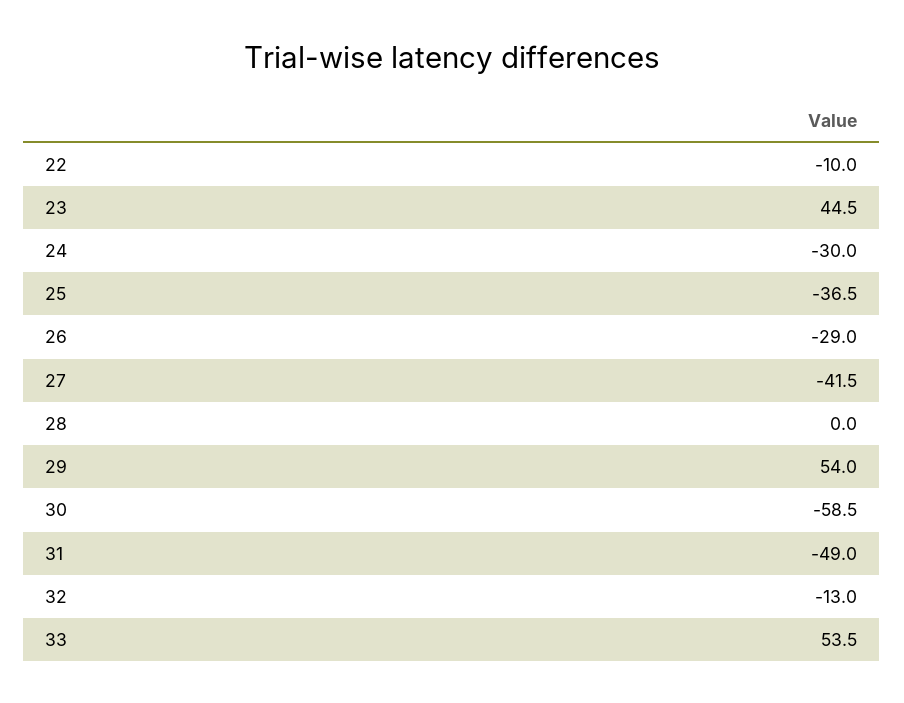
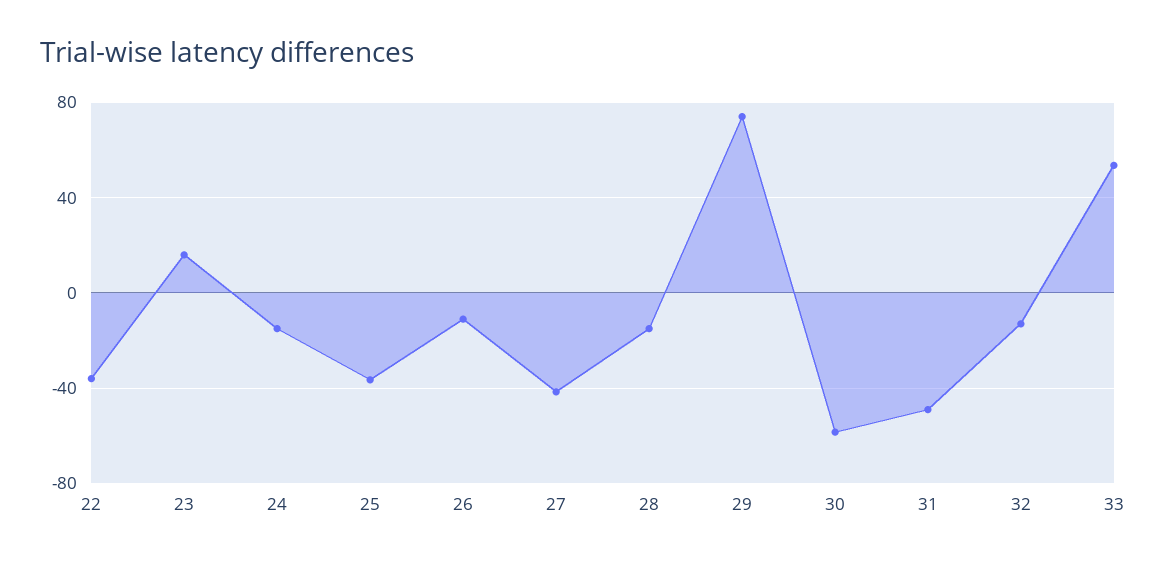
  {
-   "22": -10,
+   "22": -35,
-   "23": 44.5,
+   "23": 15,
-   "24": -30,
+   "24": -15,
    "25": -36.5,
-   "26": -29,
+   "26": -10,
    "27": -41.5,
-   "28": 0,
+   "28": -15,
-   "29": 54,
+   "29": 75,
    "30": -58.5,
    "31": -49,
    "32": -13,
    "33": 53.5
  }

